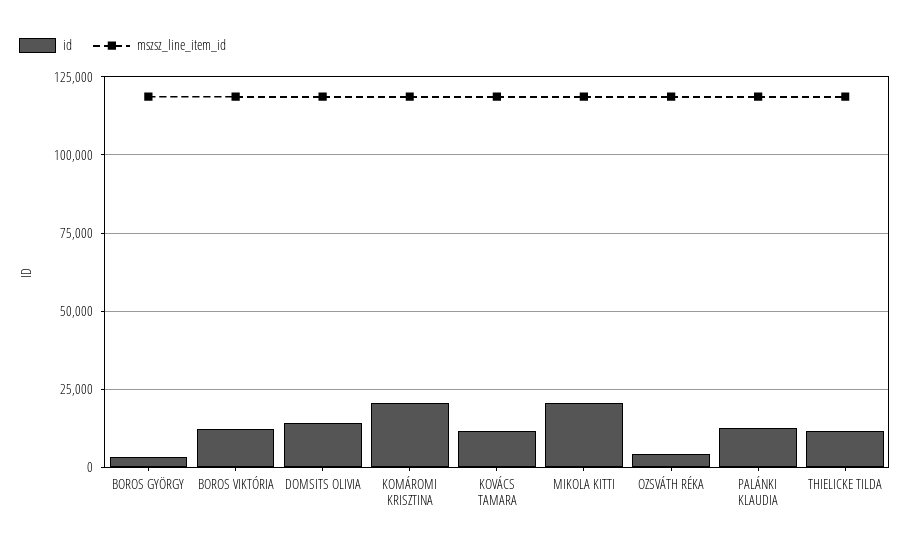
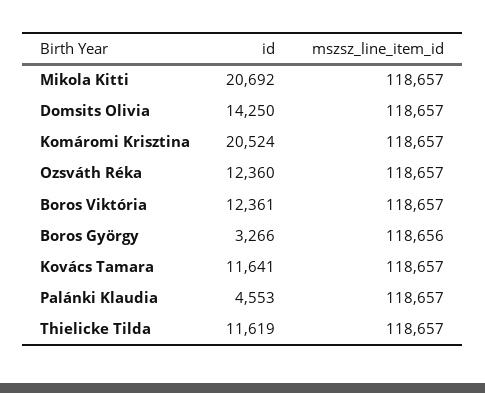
  {
    "id": {
      "BOROS GYÖRGY": 3266,
      "BOROS VIKTÓRIA": 12361,
      "DOMSITS OLIVIA": 14250,
      "KOMÁROMI KRISZTINA": 20524,
      "KOVÁCS TAMARA": 11641,
      "MIKOLA KITTI": 20692,
-     "OZSVÁTH RÉKA": 5000,
+     "OZSVÁTH RÉKA": 12360,
-     "PALÁNKI KLAUDIA": 12500,
+     "PALÁNKI KLAUDIA": 4553,
      "THIELICKE TILDA": 11619
    },
    "mszsz_line_item_id": {
      "BOROS GYÖRGY": 118656,
      "BOROS VIKTÓRIA": 118657,
      "DOMSITS OLIVIA": 118657,
      "KOMÁROMI KRISZTINA": 118657,
      "KOVÁCS TAMARA": 118657,
      "MIKOLA KITTI": 118657,
      "OZSVÁTH RÉKA": 118657,
      "PALÁNKI KLAUDIA": 118657,
      "THIELICKE TILDA": 118657
    }
  }

